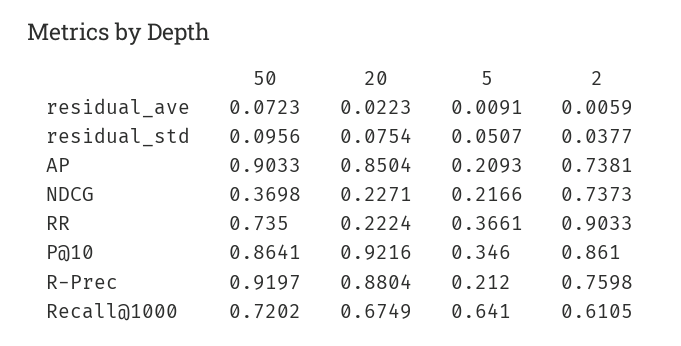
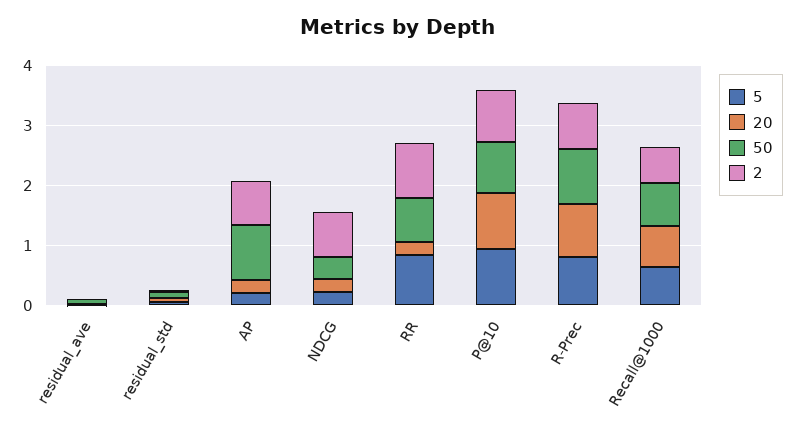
  {
    "50": {
      "residual_ave": 0.0723,
      "residual_std": 0.0956,
      "AP": 0.9033,
      "NDCG": 0.3698,
      "RR": 0.735,
      "P@10": 0.8641,
      "R-Prec": 0.9197,
      "Recall@1000": 0.7202
    },
    "20": {
      "residual_ave": 0.0223,
      "residual_std": 0.0754,
-     "AP": 0.8504,
+     "AP": 0.2,
      "NDCG": 0.2271,
      "RR": 0.2224,
      "P@10": 0.9216,
      "R-Prec": 0.8804,
      "Recall@1000": 0.6749
    },
    "5": {
      "residual_ave": 0.0091,
      "residual_std": 0.0507,
      "AP": 0.2093,
      "NDCG": 0.2166,
-     "RR": 0.3661,
+     "RR": 0.8,
-     "P@10": 0.346,
+     "P@10": 1,
-     "R-Prec": 0.212,
+     "R-Prec": 0.8,
      "Recall@1000": 0.641
    },
    "2": {
      "residual_ave": 0.0059,
      "residual_std": 0.0377,
      "AP": 0.7381,
      "NDCG": 0.7373,
      "RR": 0.9033,
      "P@10": 0.861,
      "R-Prec": 0.7598,
      "Recall@1000": 0.6105
    }
  }

